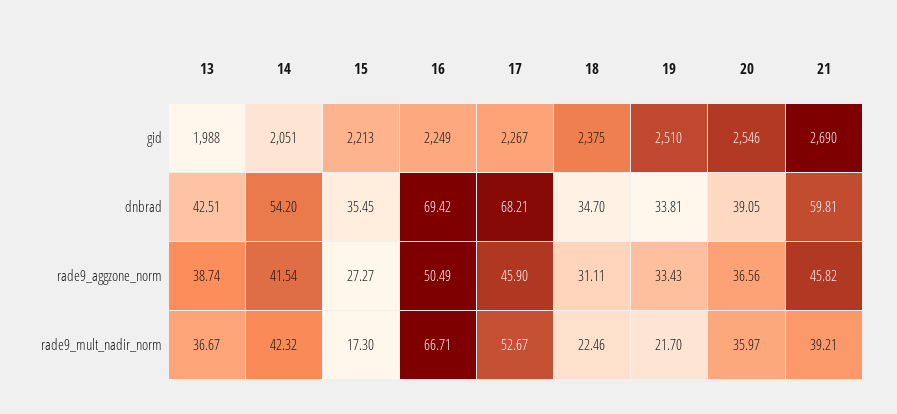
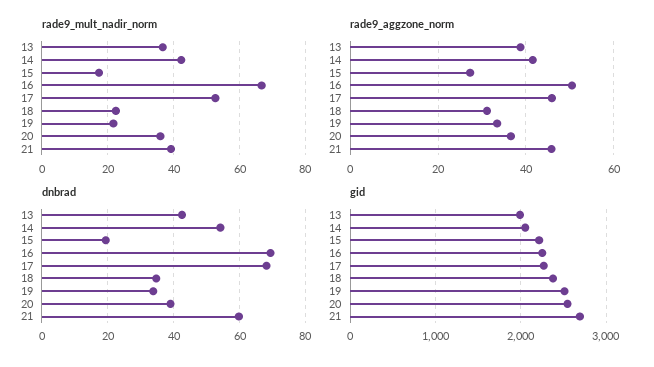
  {
    "gid": {
      "13": 1988,
      "14": 2051,
      "15": 2213,
      "16": 2249,
      "17": 2267,
      "18": 2375,
      "19": 2510,
      "20": 2546,
      "21": 2690
    },
    "dnbrad": {
      "13": 42.51,
      "14": 54.2,
-     "15": 35.45,
+     "15": 20,
      "16": 69.42,
      "17": 68.21,
      "18": 34.7,
      "19": 33.81,
      "20": 39.05,
      "21": 59.81
    },
    "rade9_aggzone_norm": {
      "13": 38.74,
      "14": 41.54,
      "15": 27.27,
      "16": 50.49,
      "17": 45.9,
      "18": 31.11,
      "19": 33.43,
      "20": 36.56,
      "21": 45.82
    },
    "rade9_mult_nadir_norm": {
      "13": 36.67,
      "14": 42.32,
      "15": 17.3,
      "16": 66.71,
      "17": 52.67,
      "18": 22.46,
      "19": 21.7,
      "20": 35.97,
      "21": 39.21
    }
  }

